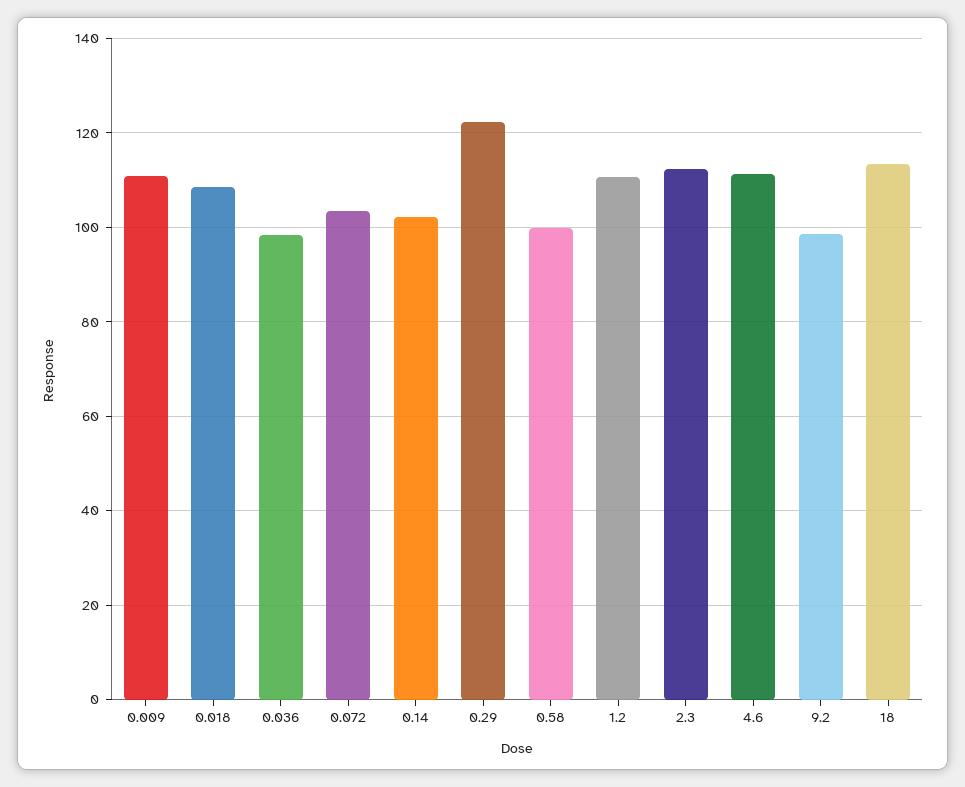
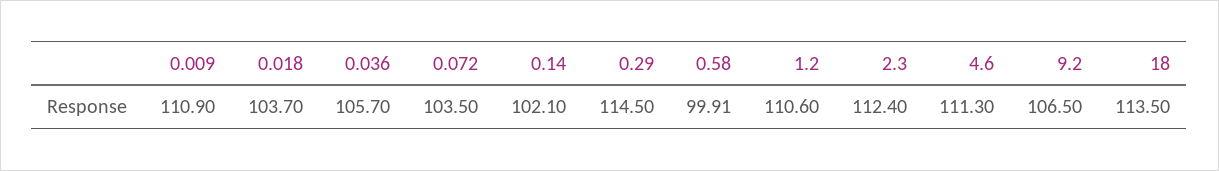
  {
    "0.009": 110.9,
-   "0.018": 108,
+   "0.018": 103.7,
-   "0.036": 98,
+   "0.036": 105.7,
    "0.072": 103.5,
    "0.14": 102.1,
-   "0.29": 122,
+   "0.29": 114.5,
    "0.58": 99.91,
    "1.2": 110.6,
    "2.3": 112.4,
    "4.6": 111.3,
-   "9.2": 98,
+   "9.2": 106.5,
    "18": 113.5
  }

